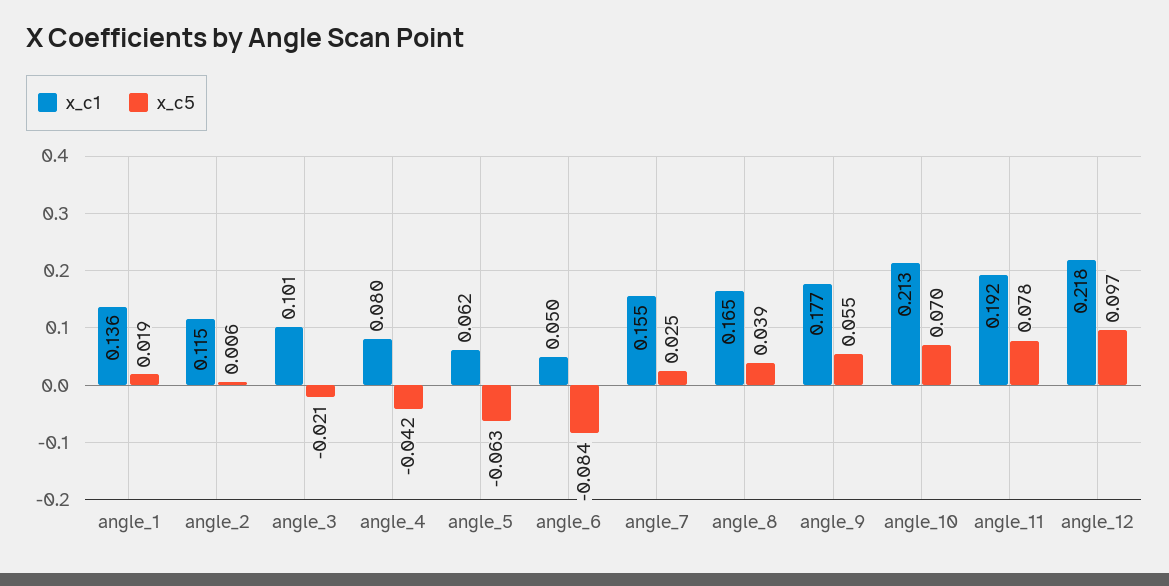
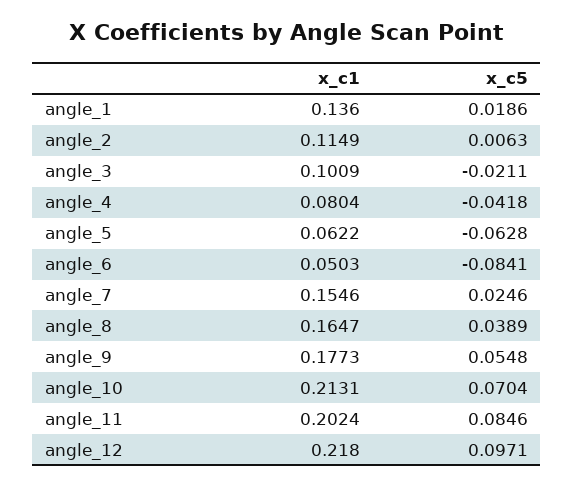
  {
    "x_c1": {
      "angle_1": 0.136,
      "angle_2": 0.1149,
      "angle_3": 0.1009,
      "angle_4": 0.0804,
      "angle_5": 0.0622,
      "angle_6": 0.0503,
      "angle_7": 0.1546,
      "angle_8": 0.1647,
      "angle_9": 0.1773,
      "angle_10": 0.2131,
-     "angle_11": 0.192,
+     "angle_11": 0.2024,
      "angle_12": 0.218
    },
    "x_c5": {
      "angle_1": 0.0186,
      "angle_2": 0.0063,
      "angle_3": -0.0211,
      "angle_4": -0.0418,
      "angle_5": -0.0628,
      "angle_6": -0.0841,
      "angle_7": 0.0246,
      "angle_8": 0.0389,
      "angle_9": 0.0548,
      "angle_10": 0.0704,
-     "angle_11": 0.078,
+     "angle_11": 0.0846,
      "angle_12": 0.0971
    }
  }

